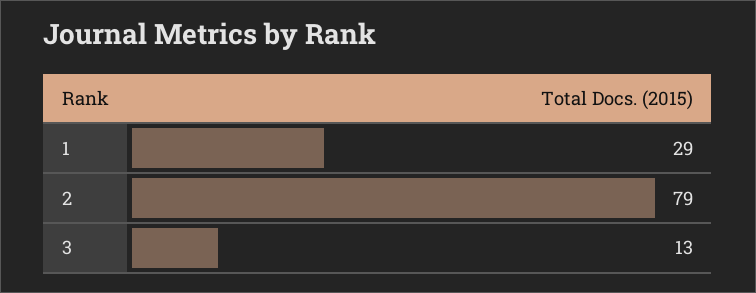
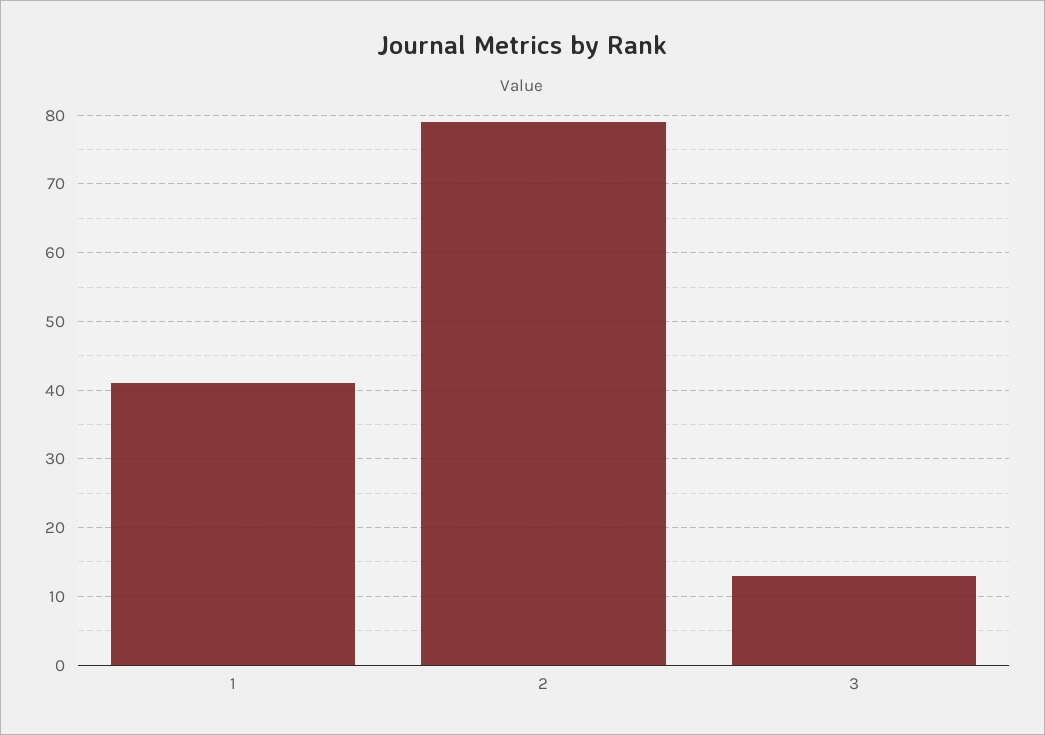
  {
-   "1": 29,
+   "1": 41,
    "2": 79,
    "3": 13
  }

